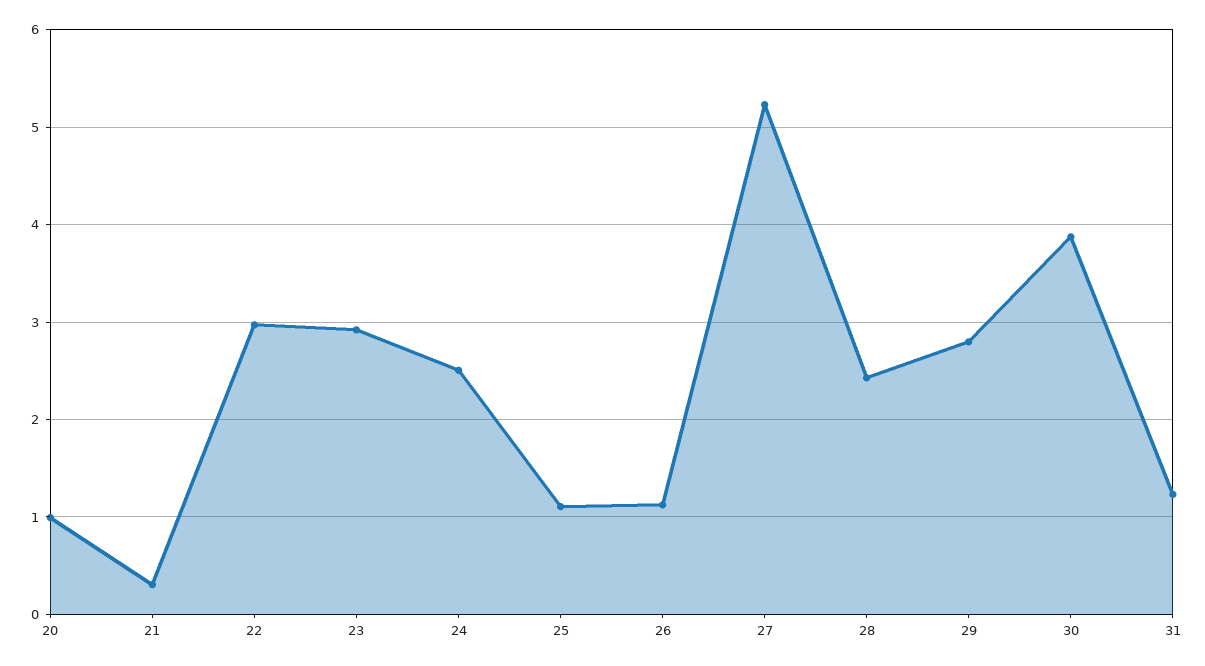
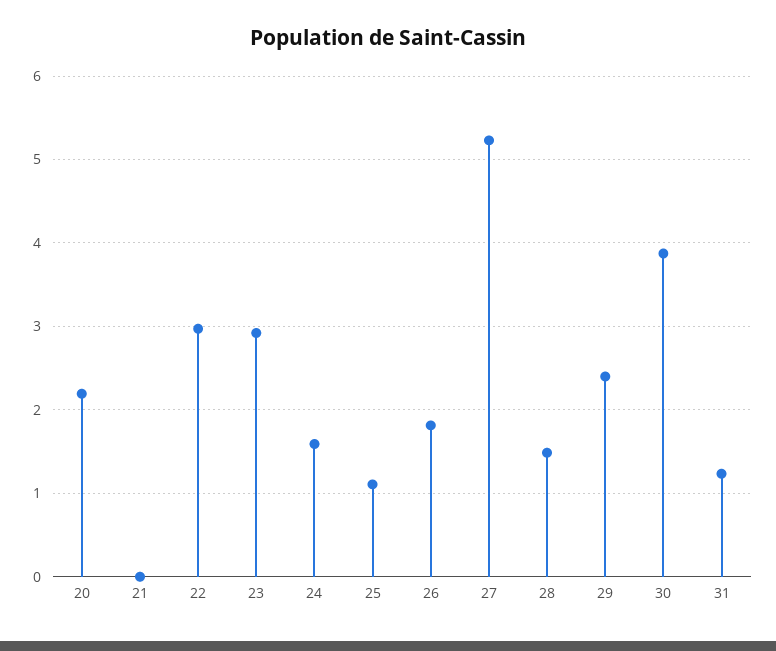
  {
-   "20": 1,
+   "20": 2.2,
-   "21": 0.3,
+   "21": 0,
    "22": 3,
    "23": 2.9,
-   "24": 2.5,
+   "24": 1.6,
    "25": 1.1,
-   "26": 1.1,
+   "26": 1.8,
    "27": 5.2,
-   "28": 2.4,
+   "28": 1.5,
-   "29": 2.8,
+   "29": 2.4,
    "30": 3.9,
    "31": 1.2
  }

